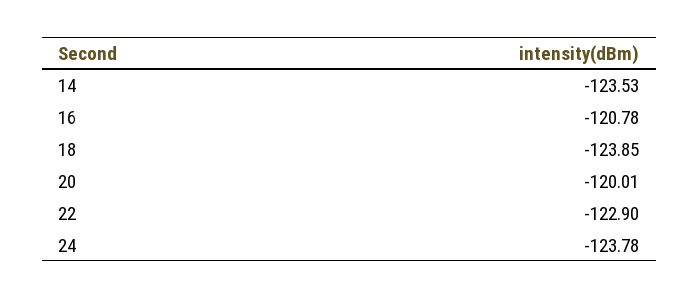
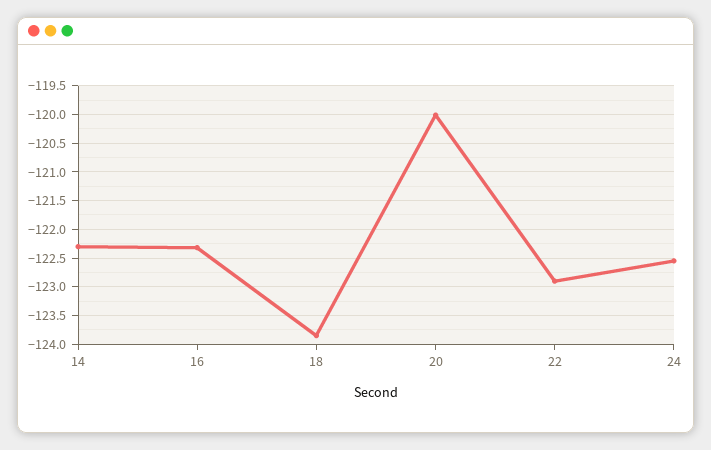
  {
-   "14": -123.53,
+   "14": -122.25,
-   "16": -120.78,
+   "16": -122.25,
    "18": -123.85,
    "20": -120.01,
    "22": -122.9,
-   "24": -123.78
+   "24": -122.5
  }

